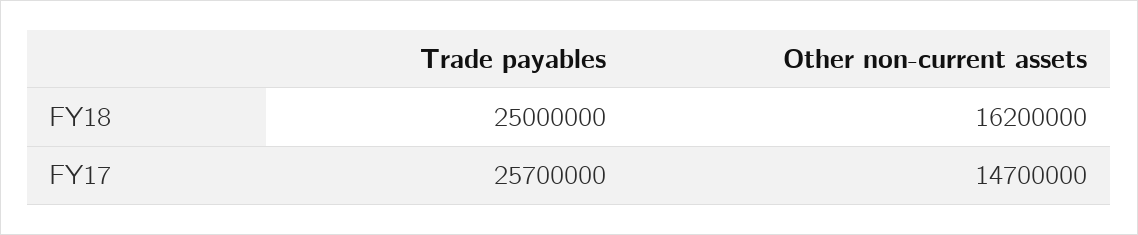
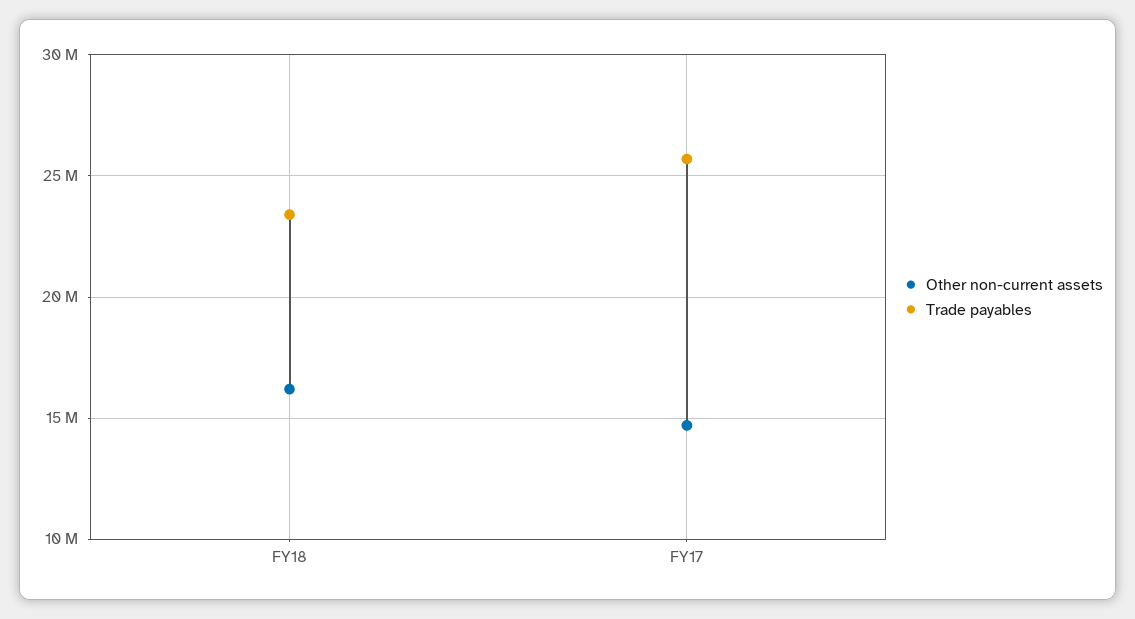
  {
    "Trade payables": {
-     "FY18": 25000000,
+     "FY18": 23500000,
      "FY17": 25700000
    },
    "Other non-current assets": {
      "FY18": 16200000,
      "FY17": 14700000
    }
  }

